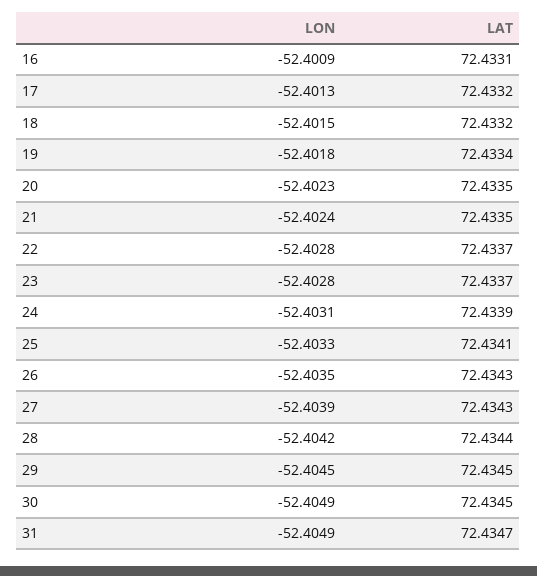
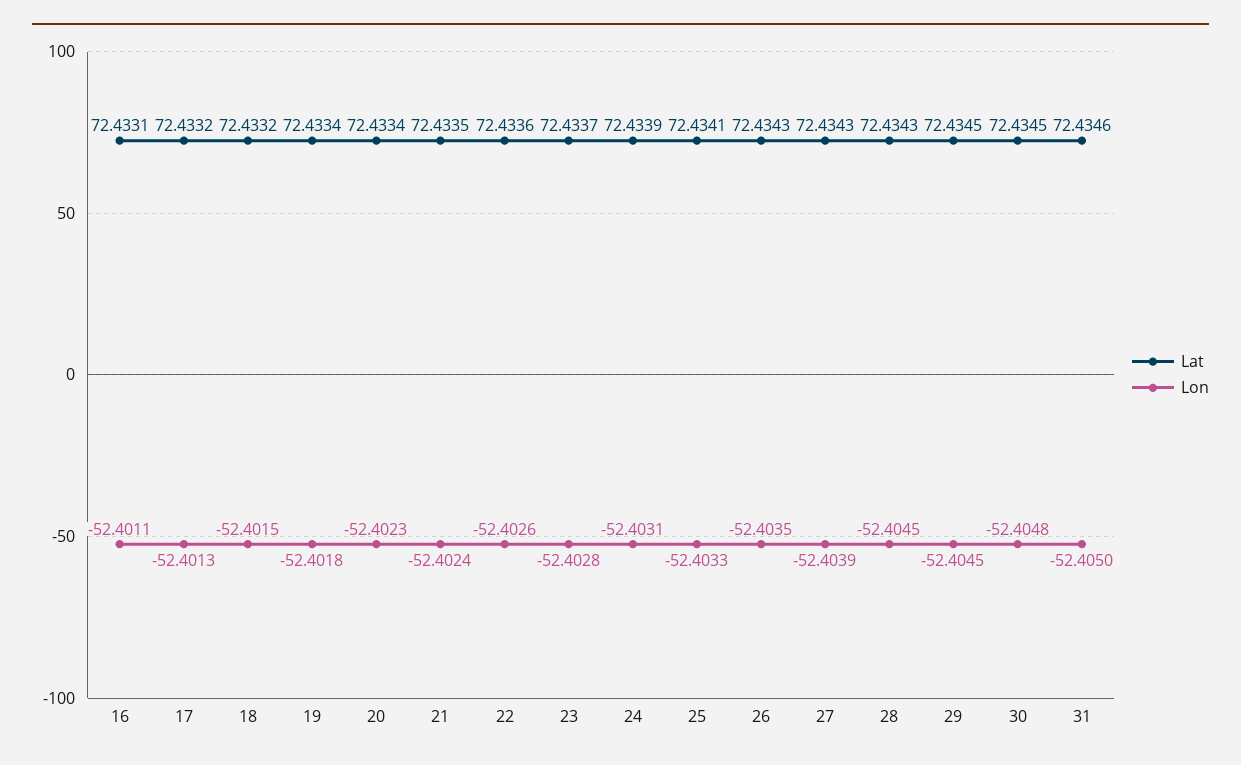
  {
    "LON": {
-     "16": -52.4009,
+     "16": -52.4011,
      "17": -52.4013,
      "18": -52.4015,
      "19": -52.4018,
      "20": -52.4023,
      "21": -52.4024,
-     "22": -52.4028,
+     "22": -52.4026,
      "23": -52.4028,
      "24": -52.4031,
      "25": -52.4033,
      "26": -52.4035,
      "27": -52.4039,
-     "28": -52.4042,
+     "28": -52.4045,
      "29": -52.4045,
-     "30": -52.4049,
+     "30": -52.4048,
-     "31": -52.4049
+     "31": -52.405
    },
    "LAT": {
      "16": 72.4331,
      "17": 72.4332,
      "18": 72.4332,
      "19": 72.4334,
-     "20": 72.4335,
+     "20": 72.4334,
      "21": 72.4335,
-     "22": 72.4337,
+     "22": 72.4336,
      "23": 72.4337,
      "24": 72.4339,
      "25": 72.4341,
      "26": 72.4343,
      "27": 72.4343,
-     "28": 72.4344,
+     "28": 72.4343,
      "29": 72.4345,
      "30": 72.4345,
-     "31": 72.4347
+     "31": 72.4346
    }
  }

